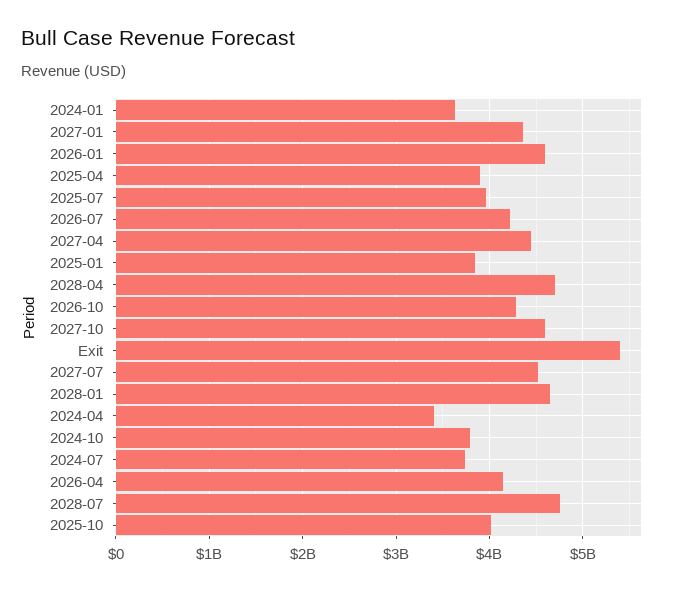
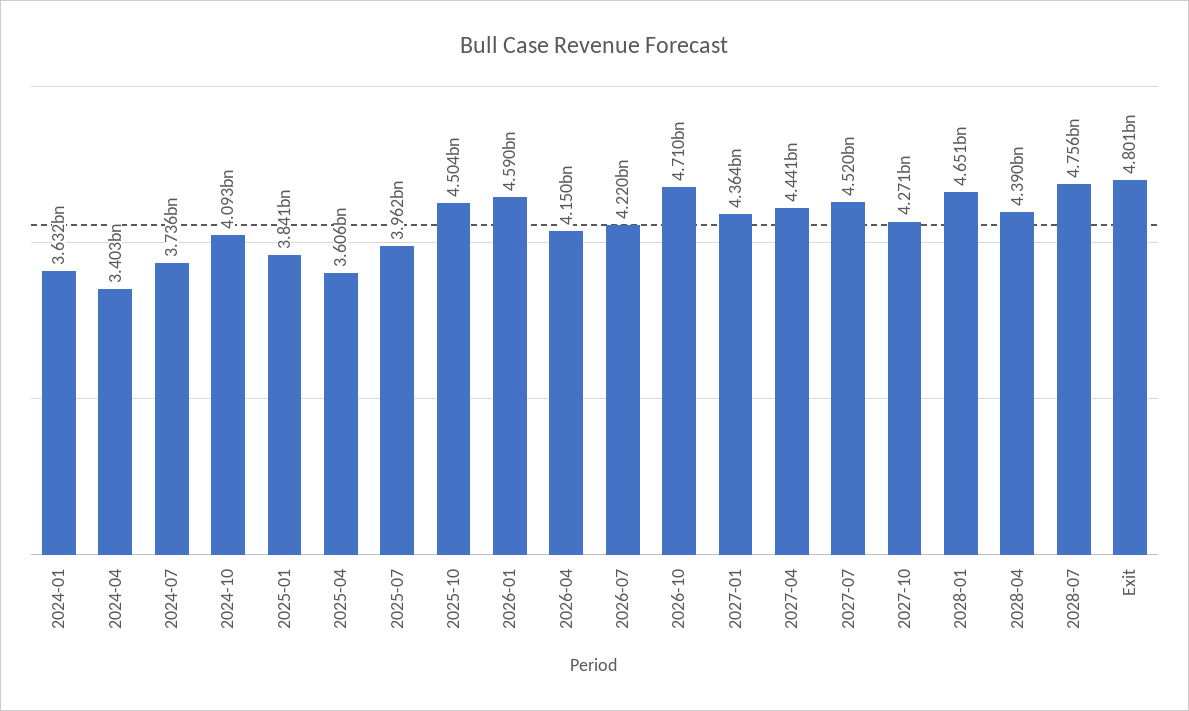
  {
    "2024-01": 3632000000,
    "2027-01": 4364000000,
    "2026-01": 4590000000,
-   "2025-04": 3900000000,
+   "2025-04": 3606000000,
    "2025-07": 3962000000,
    "2026-07": 4220000000,
    "2027-04": 4441000000,
    "2025-01": 3841000000,
-   "2028-04": 4700000000,
+   "2028-04": 4390000000,
-   "2026-10": 4300000000,
+   "2026-10": 4710000000,
-   "2027-10": 4600000000,
+   "2027-10": 4271000000,
-   "Exit": 5400000000,
+   "Exit": 4801000000,
    "2027-07": 4520000000,
    "2028-01": 4651000000,
    "2024-04": 3403000000,
-   "2024-10": 3800000000,
+   "2024-10": 4093000000,
    "2024-07": 3736000000,
    "2026-04": 4150000000,
    "2028-07": 4756000000,
-   "2025-10": 4000000000
+   "2025-10": 4504000000
  }

